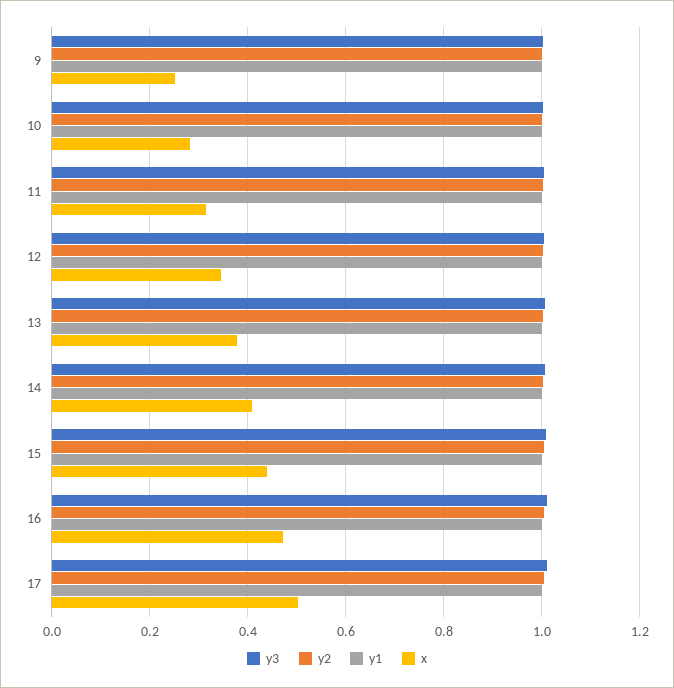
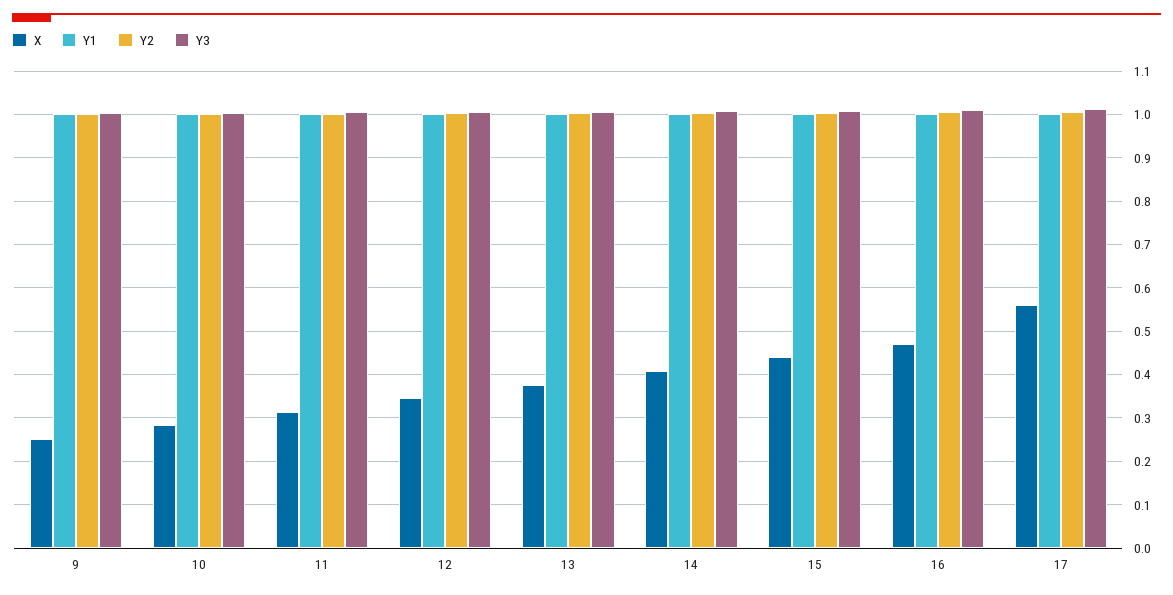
  {
    "y3": {
      "9": 1,
      "10": 1,
      "11": 1,
      "12": 1,
      "13": 1,
      "14": 1,
      "15": 1,
      "16": 1.02,
      "17": 1.02
    },
    "y2": {
      "9": 1,
      "10": 1,
      "11": 1,
      "12": 1,
      "13": 1,
      "14": 1,
      "15": 1,
      "16": 1,
      "17": 1
    },
    "y1": {
      "9": 1,
      "10": 1,
      "11": 1,
      "12": 1,
      "13": 1,
      "14": 1,
      "15": 1,
      "16": 1,
      "17": 1
    },
    "x": {
      "9": 0.26,
      "10": 0.28,
      "11": 0.32,
      "12": 0.34,
      "13": 0.38,
      "14": 0.4,
      "15": 0.44,
      "16": 0.48,
-     "17": 0.5
+     "17": 0.56
    }
  }

